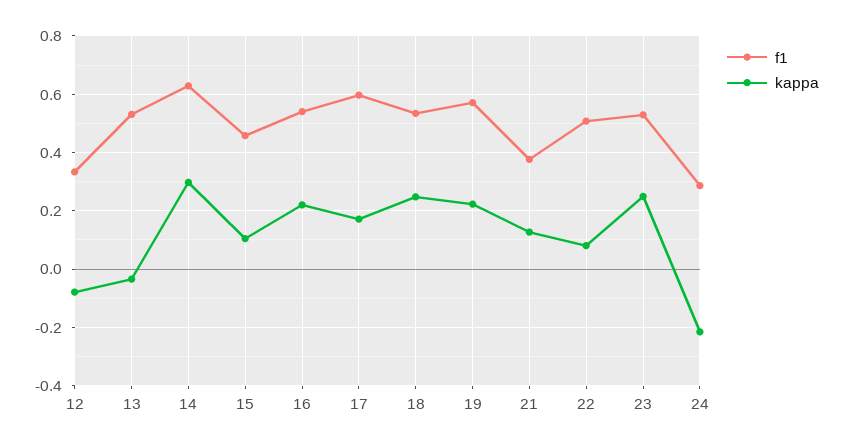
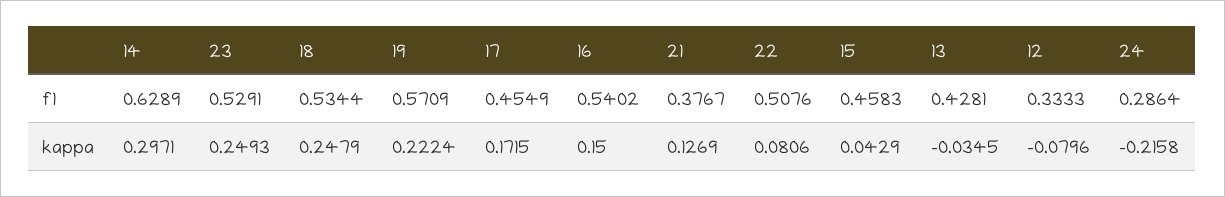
  {
    "f1": {
      "12": 0.3333,
-     "13": 0.525,
+     "13": 0.4281,
      "14": 0.6289,
      "15": 0.4583,
      "16": 0.5402,
-     "17": 0.6,
+     "17": 0.4549,
      "18": 0.5344,
      "19": 0.5709,
      "21": 0.3767,
      "22": 0.5076,
      "23": 0.5291,
      "24": 0.2864
    },
    "kappa": {
      "12": -0.0796,
      "13": -0.0345,
      "14": 0.2971,
-     "15": 0.1,
+     "15": 0.0429,
-     "16": 0.225,
+     "16": 0.15,
      "17": 0.1715,
      "18": 0.2479,
      "19": 0.2224,
      "21": 0.1269,
      "22": 0.0806,
      "23": 0.2493,
      "24": -0.2158
    }
  }

